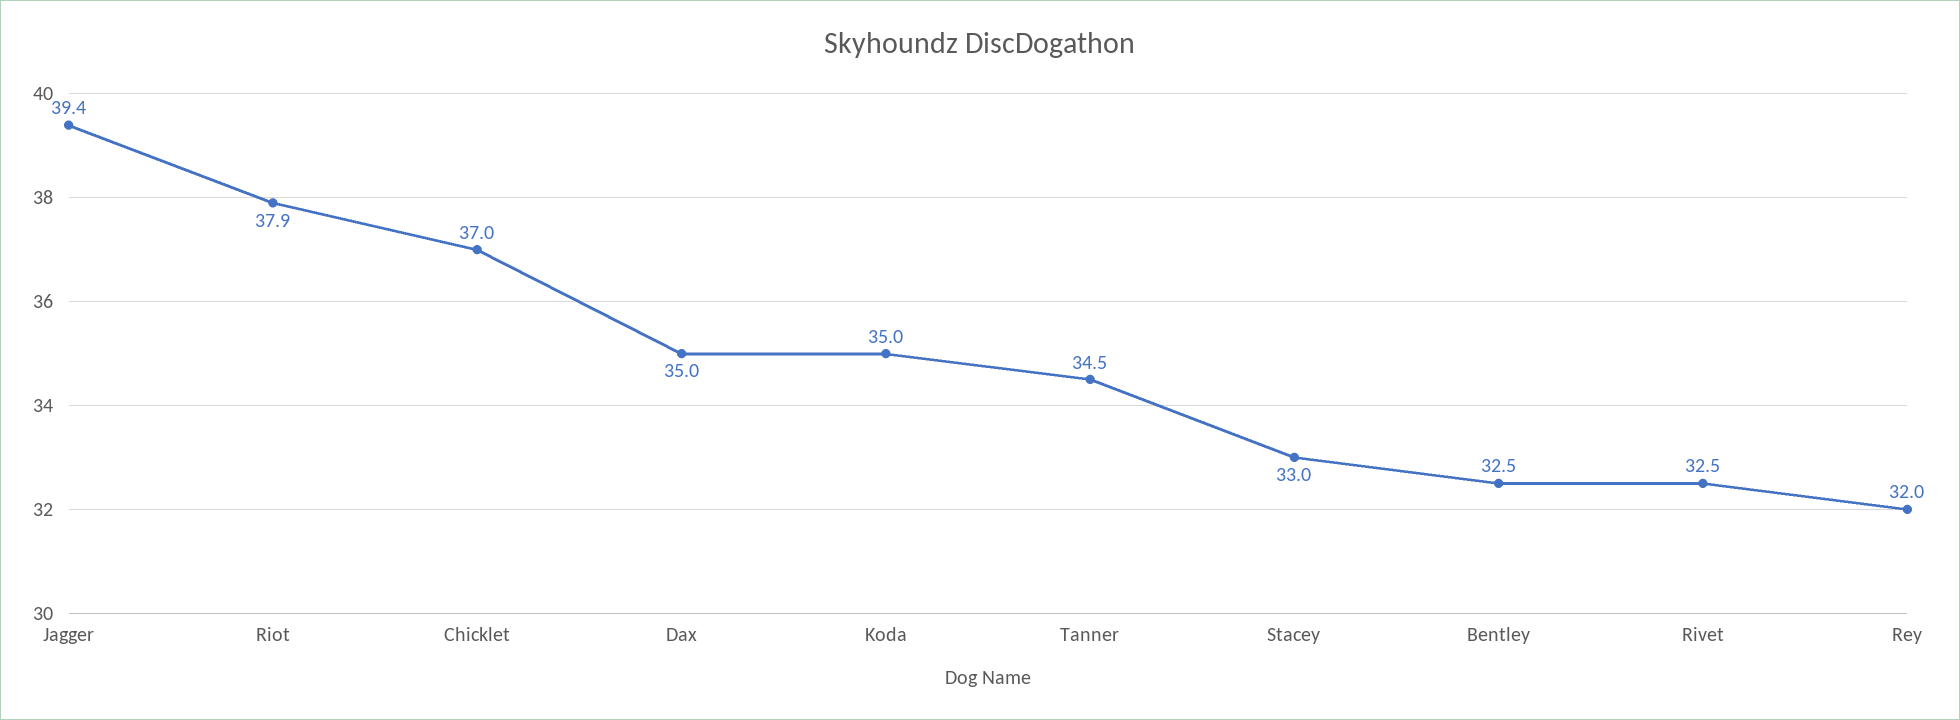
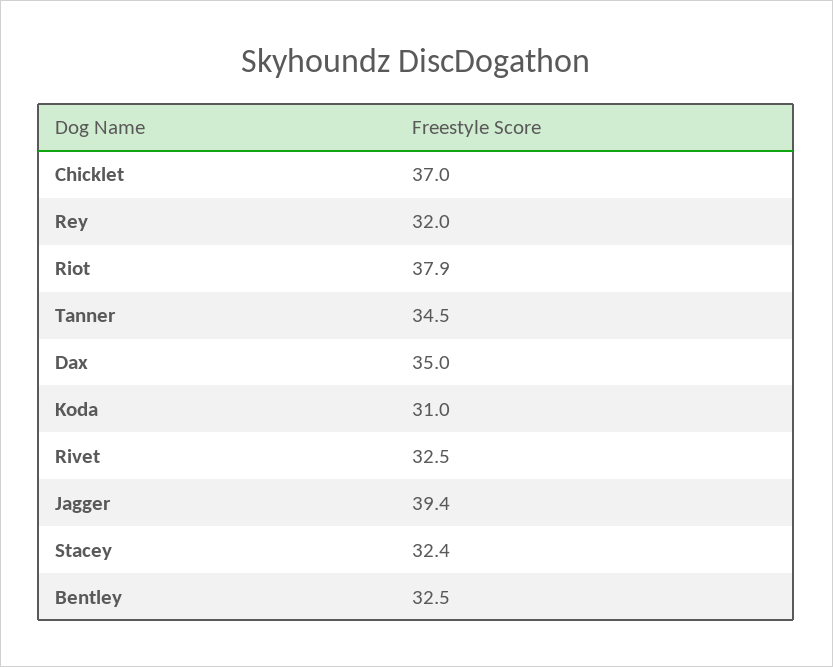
  {
    "Jagger": 39.4,
    "Riot": 37.9,
    "Chicklet": 37,
    "Dax": 35,
-   "Koda": 35,
+   "Koda": 31,
    "Tanner": 34.5,
-   "Stacey": 33,
+   "Stacey": 32.4,
    "Bentley": 32.5,
    "Rivet": 32.5,
    "Rey": 32
  }

